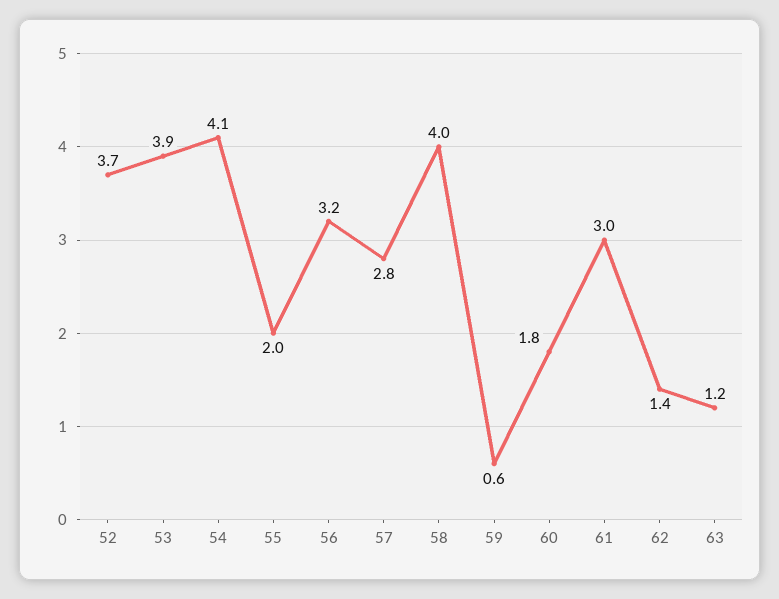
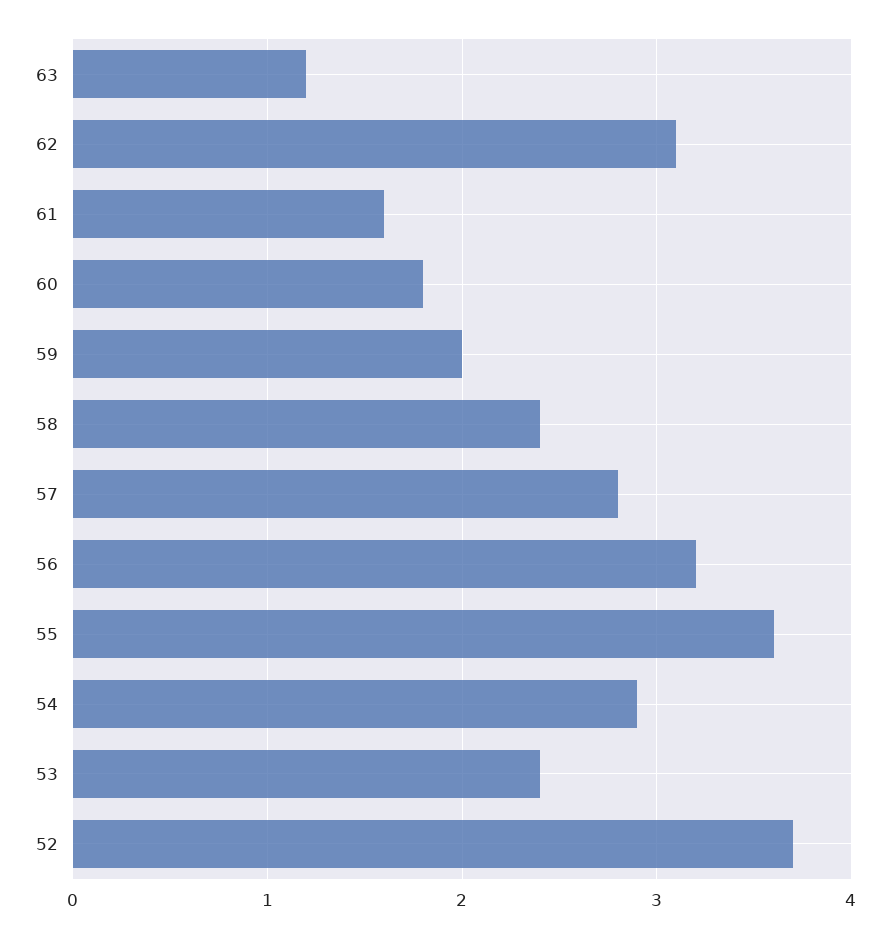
  {
    "52": 3.7,
-   "53": 3.9,
+   "53": 2.4,
-   "54": 4.1,
+   "54": 2.9,
-   "55": 2,
+   "55": 3.6,
    "56": 3.2,
    "57": 2.8,
-   "58": 4,
+   "58": 2.4,
-   "59": 0.6,
+   "59": 2,
    "60": 1.8,
-   "61": 3,
+   "61": 1.6,
-   "62": 1.4,
+   "62": 3.1,
    "63": 1.2
  }

